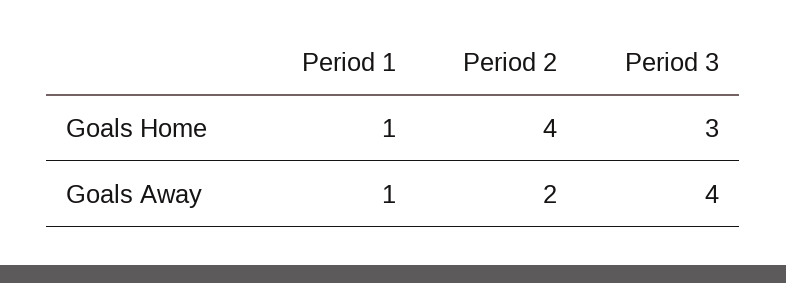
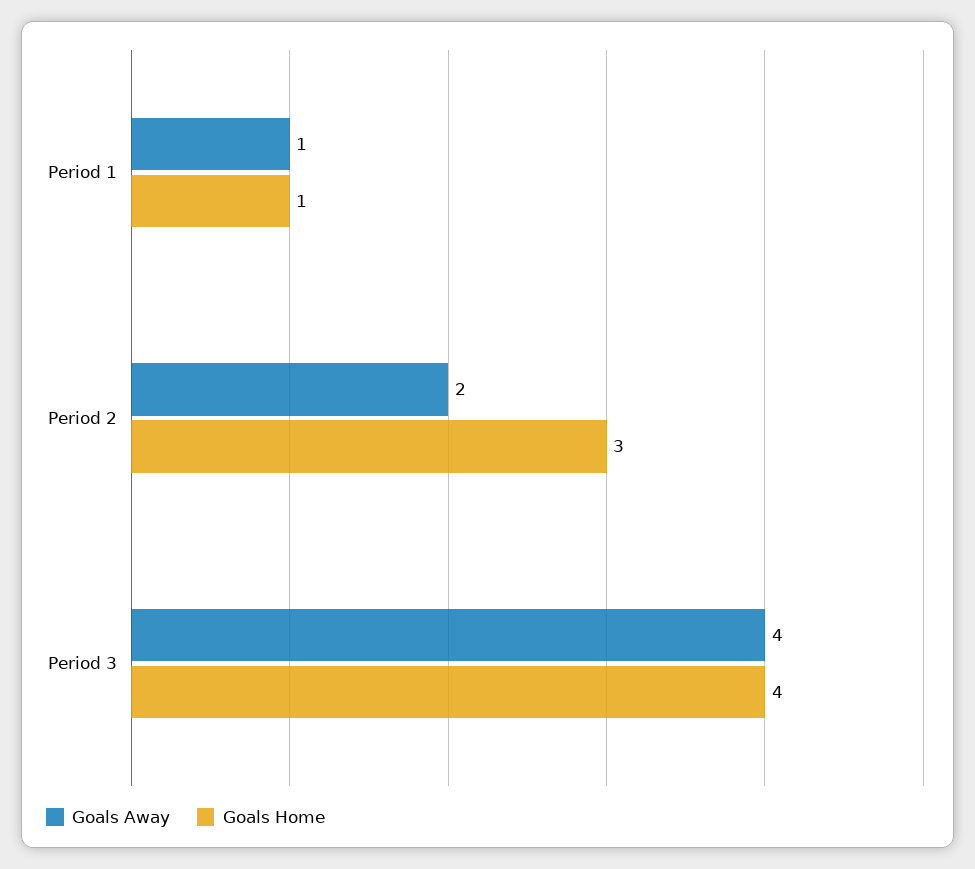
  {
    "Goals Home": {
      "Period 1": 1,
-     "Period 2": 4,
+     "Period 2": 3,
-     "Period 3": 3
+     "Period 3": 4
    },
    "Goals Away": {
      "Period 1": 1,
      "Period 2": 2,
      "Period 3": 4
    }
  }

